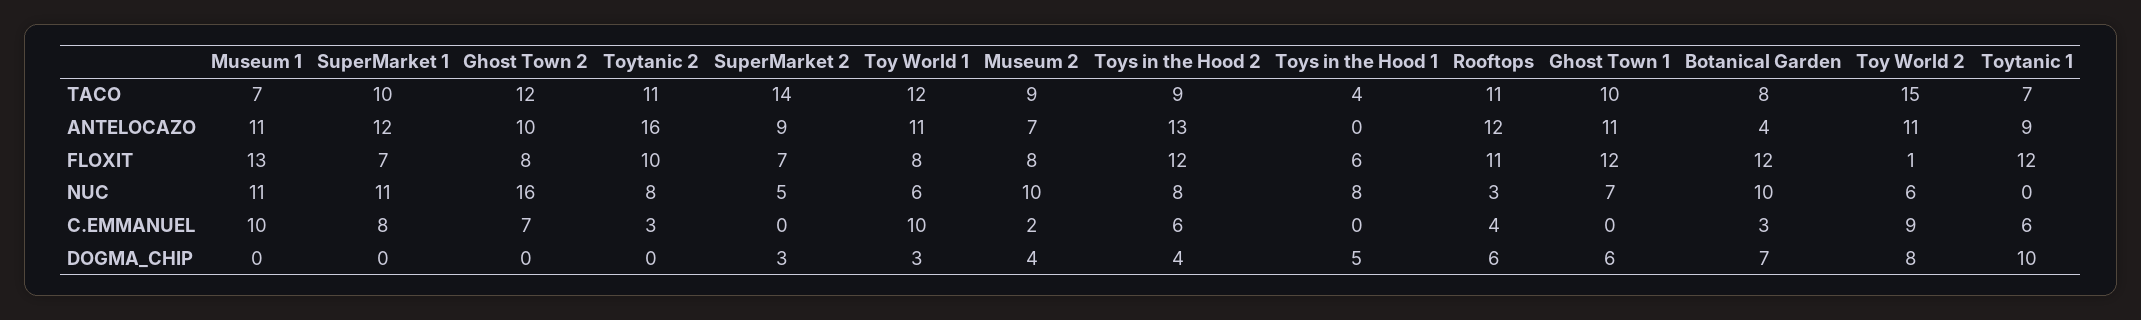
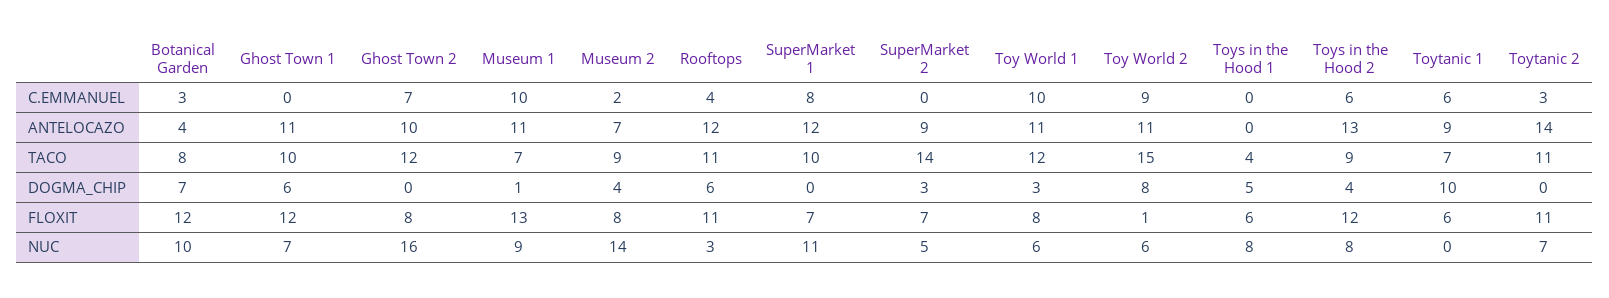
  {
    "Museum 1": {
      "TACO": 7,
      "ANTELOCAZO": 11,
      "FLOXIT": 13,
-     "NUC": 11,
+     "NUC": 9,
      "C.EMMANUEL": 10,
-     "DOGMA_CHIP": 0
+     "DOGMA_CHIP": 1
    },
    "SuperMarket 1": {
      "TACO": 10,
      "ANTELOCAZO": 12,
      "FLOXIT": 7,
      "NUC": 11,
      "C.EMMANUEL": 8,
      "DOGMA_CHIP": 0
    },
    "Ghost Town 2": {
      "TACO": 12,
      "ANTELOCAZO": 10,
      "FLOXIT": 8,
      "NUC": 16,
      "C.EMMANUEL": 7,
      "DOGMA_CHIP": 0
    },
    "Toytanic 2": {
      "TACO": 11,
-     "ANTELOCAZO": 16,
+     "ANTELOCAZO": 14,
-     "FLOXIT": 10,
+     "FLOXIT": 11,
-     "NUC": 8,
+     "NUC": 7,
      "C.EMMANUEL": 3,
      "DOGMA_CHIP": 0
    },
    "SuperMarket 2": {
      "TACO": 14,
      "ANTELOCAZO": 9,
      "FLOXIT": 7,
      "NUC": 5,
      "C.EMMANUEL": 0,
      "DOGMA_CHIP": 3
    },
    "Toy World 1": {
      "TACO": 12,
      "ANTELOCAZO": 11,
      "FLOXIT": 8,
      "NUC": 6,
      "C.EMMANUEL": 10,
      "DOGMA_CHIP": 3
    },
    "Museum 2": {
      "TACO": 9,
      "ANTELOCAZO": 7,
      "FLOXIT": 8,
-     "NUC": 10,
+     "NUC": 14,
      "C.EMMANUEL": 2,
      "DOGMA_CHIP": 4
    },
    "Toys in the Hood 2": {
      "TACO": 9,
      "ANTELOCAZO": 13,
      "FLOXIT": 12,
      "NUC": 8,
      "C.EMMANUEL": 6,
      "DOGMA_CHIP": 4
    },
    "Toys in the Hood 1": {
      "TACO": 4,
      "ANTELOCAZO": 0,
      "FLOXIT": 6,
      "NUC": 8,
      "C.EMMANUEL": 0,
      "DOGMA_CHIP": 5
    },
    "Rooftops": {
      "TACO": 11,
      "ANTELOCAZO": 12,
      "FLOXIT": 11,
      "NUC": 3,
      "C.EMMANUEL": 4,
      "DOGMA_CHIP": 6
    },
    "Ghost Town 1": {
      "TACO": 10,
      "ANTELOCAZO": 11,
      "FLOXIT": 12,
      "NUC": 7,
      "C.EMMANUEL": 0,
      "DOGMA_CHIP": 6
    },
    "Botanical Garden": {
      "TACO": 8,
      "ANTELOCAZO": 4,
      "FLOXIT": 12,
      "NUC": 10,
      "C.EMMANUEL": 3,
      "DOGMA_CHIP": 7
    },
    "Toy World 2": {
      "TACO": 15,
      "ANTELOCAZO": 11,
      "FLOXIT": 1,
      "NUC": 6,
      "C.EMMANUEL": 9,
      "DOGMA_CHIP": 8
    },
    "Toytanic 1": {
      "TACO": 7,
      "ANTELOCAZO": 9,
-     "FLOXIT": 12,
+     "FLOXIT": 6,
      "NUC": 0,
      "C.EMMANUEL": 6,
      "DOGMA_CHIP": 10
    }
  }

